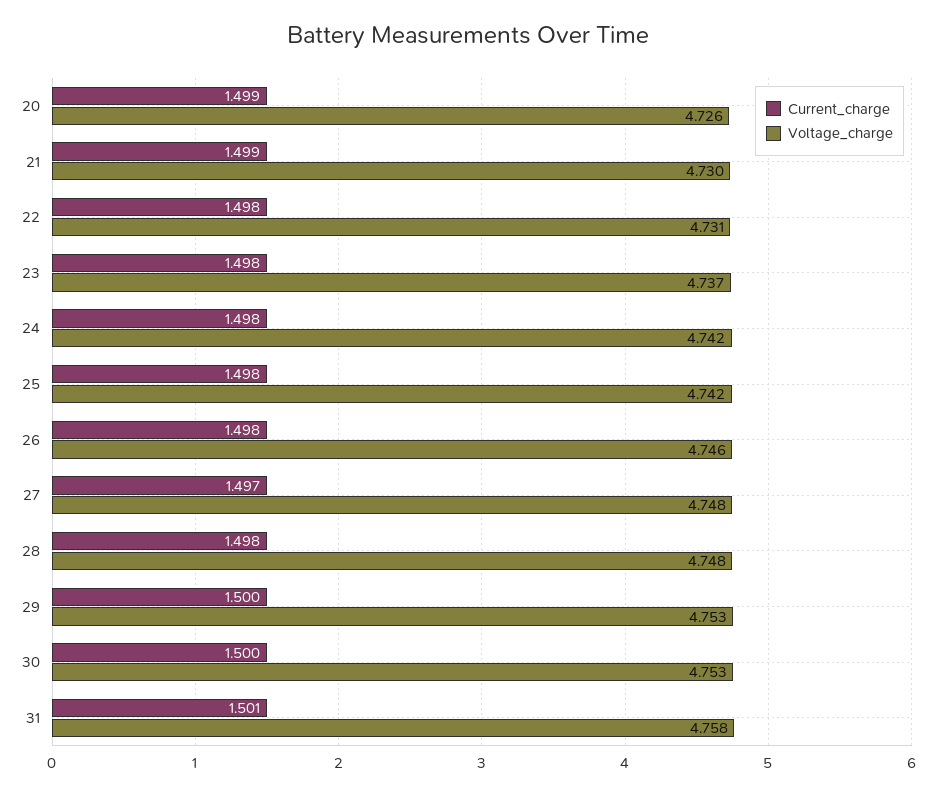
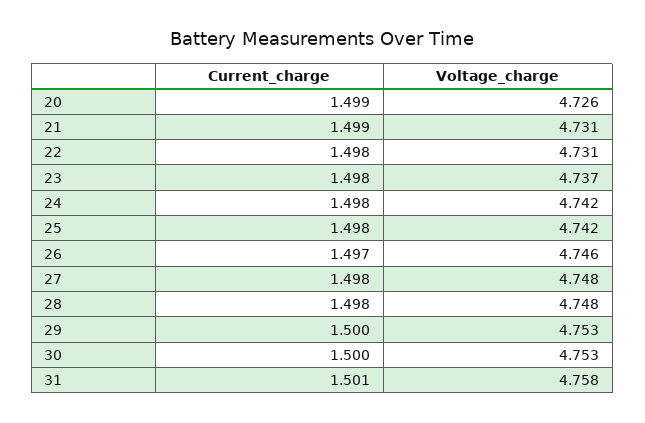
  {
    "Current_charge": {
      "20": 1.499,
      "21": 1.499,
      "22": 1.498,
      "23": 1.498,
      "24": 1.498,
      "25": 1.498,
-     "26": 1.498,
+     "26": 1.497,
-     "27": 1.497,
+     "27": 1.498,
      "28": 1.498,
      "29": 1.5,
      "30": 1.5,
      "31": 1.501
    },
    "Voltage_charge": {
      "20": 4.726,
-     "21": 4.73,
+     "21": 4.731,
      "22": 4.731,
      "23": 4.737,
      "24": 4.742,
      "25": 4.742,
      "26": 4.746,
      "27": 4.748,
      "28": 4.748,
      "29": 4.753,
      "30": 4.753,
      "31": 4.758
    }
  }

